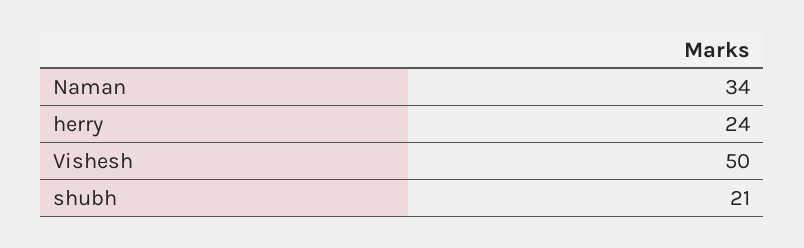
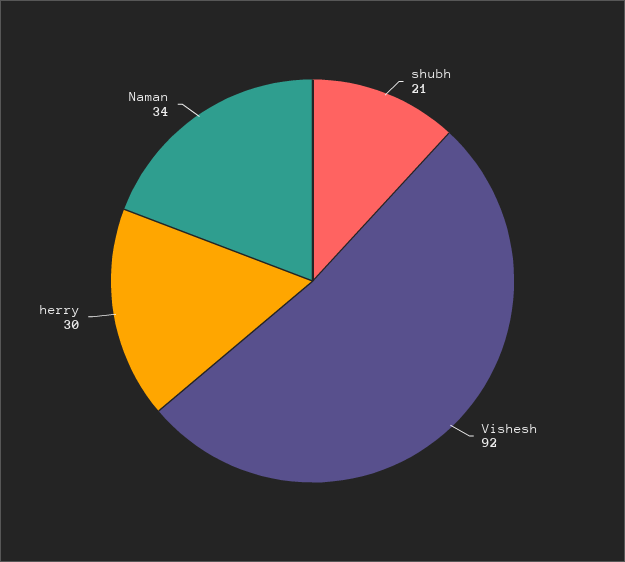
  {
    "Naman": 34,
-   "herry": 24,
+   "herry": 30,
-   "Vishesh": 50,
+   "Vishesh": 92,
    "shubh": 21
  }

